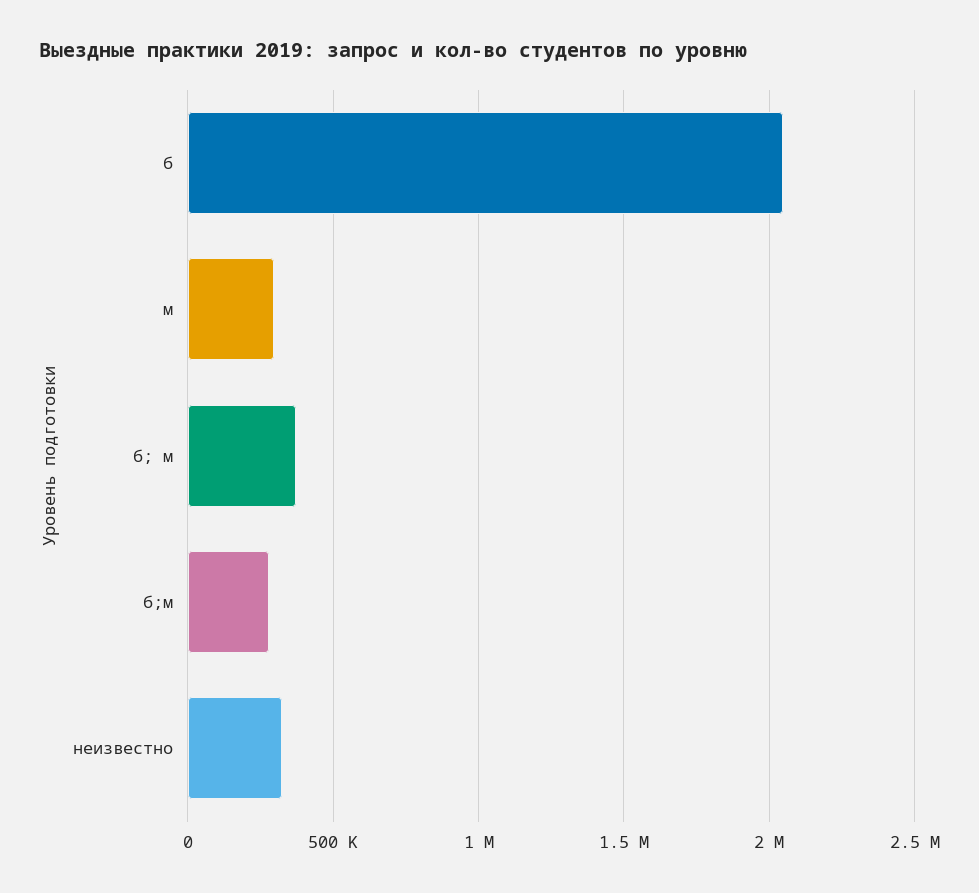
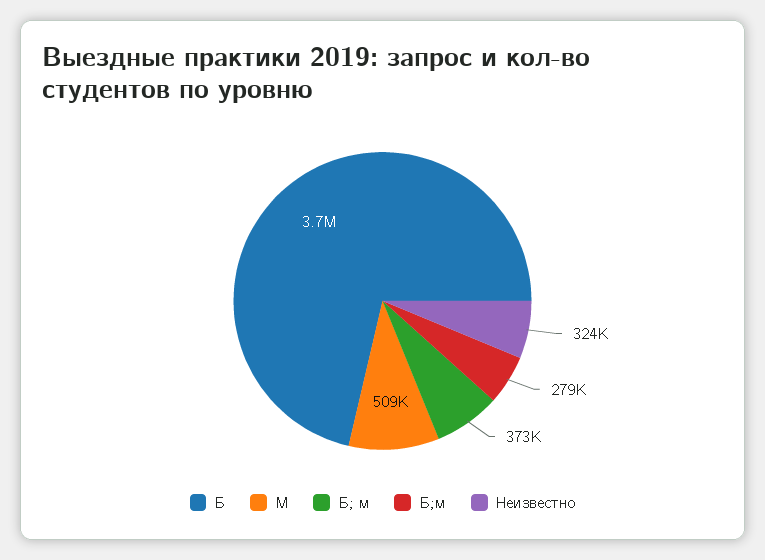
  {
-   "б": 2050000,
+   "б": 3700000,
-   "м": 300000,
+   "м": 509000,
    "б; м": 373000,
    "б;м": 279000,
    "неизвестно": 324000
  }

